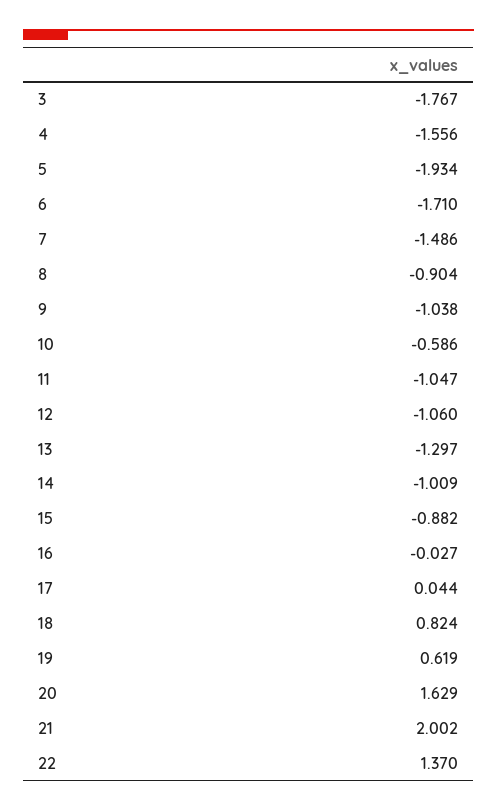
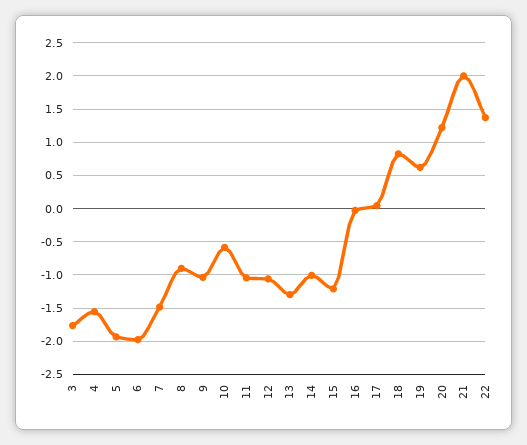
  {
    "3": -1.767,
    "4": -1.556,
    "5": -1.934,
-   "6": -1.71,
+   "6": -2,
    "7": -1.486,
    "8": -0.904,
    "9": -1.038,
    "10": -0.586,
    "11": -1.047,
    "12": -1.06,
    "13": -1.297,
    "14": -1.009,
-   "15": -0.882,
+   "15": -1.2,
    "16": -0.027,
    "17": 0.044,
    "18": 0.824,
    "19": 0.619,
-   "20": 1.629,
+   "20": 1.2,
    "21": 2.002,
    "22": 1.37
  }

